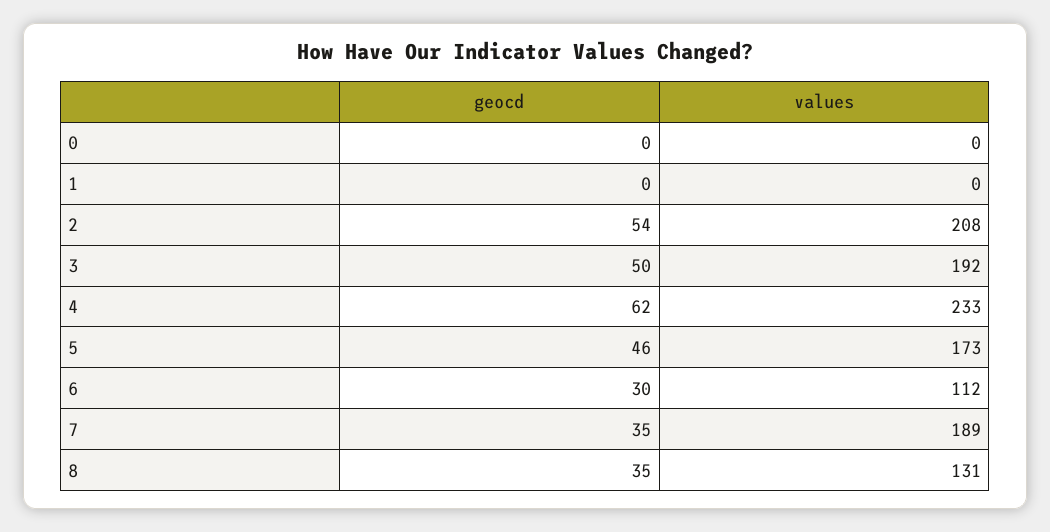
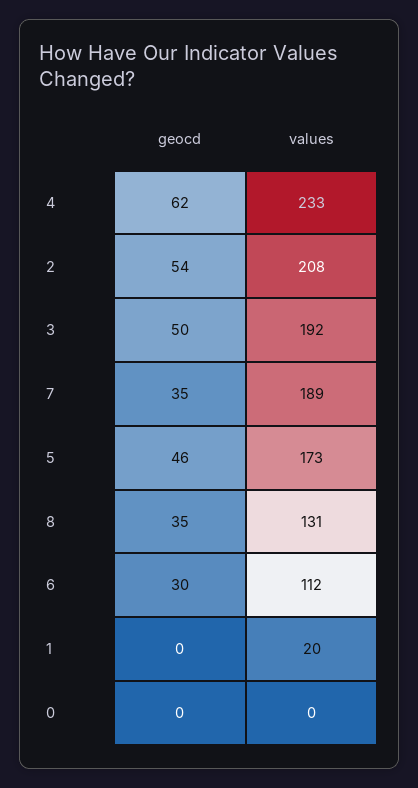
  {
    "geocd": {
      "0": 0,
      "1": 0,
      "2": 54,
      "3": 50,
      "4": 62,
      "5": 46,
      "6": 30,
      "7": 35,
      "8": 35
    },
    "values": {
      "0": 0,
-     "1": 0,
+     "1": 20,
      "2": 208,
      "3": 192,
      "4": 233,
      "5": 173,
      "6": 112,
      "7": 189,
      "8": 131
    }
  }

